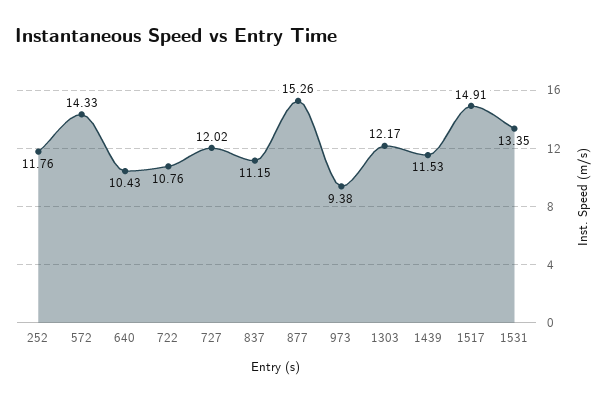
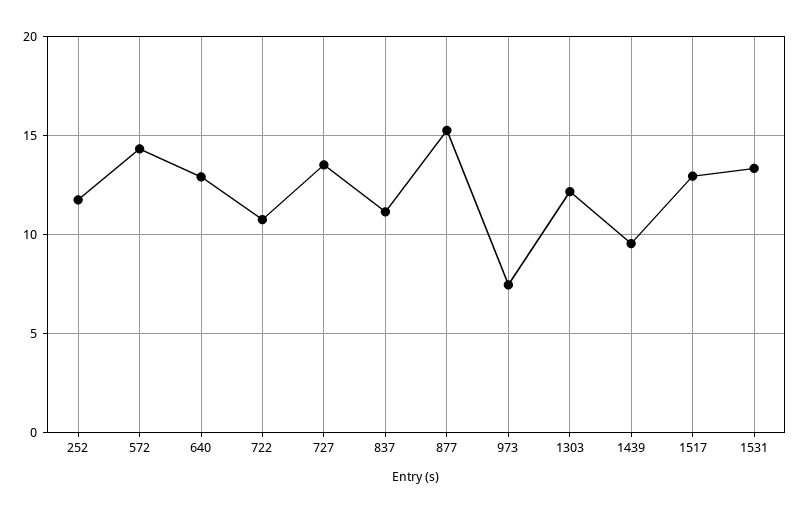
  {
    "252": 11.76,
    "572": 14.33,
-   "640": 10.43,
+   "640": 13,
    "722": 10.76,
-   "727": 12.02,
+   "727": 13.5,
    "837": 11.15,
    "877": 15.26,
-   "973": 9.38,
+   "973": 7.5,
    "1303": 12.17,
-   "1439": 11.53,
+   "1439": 9.5,
-   "1517": 14.91,
+   "1517": 13,
    "1531": 13.35
  }

